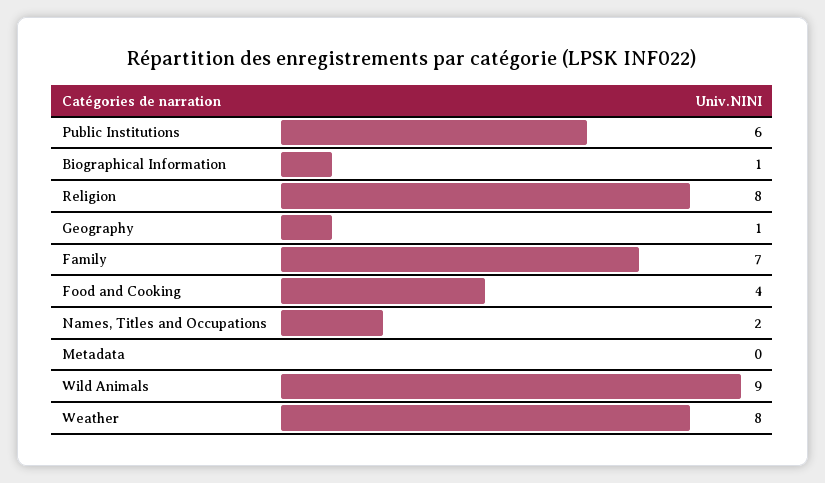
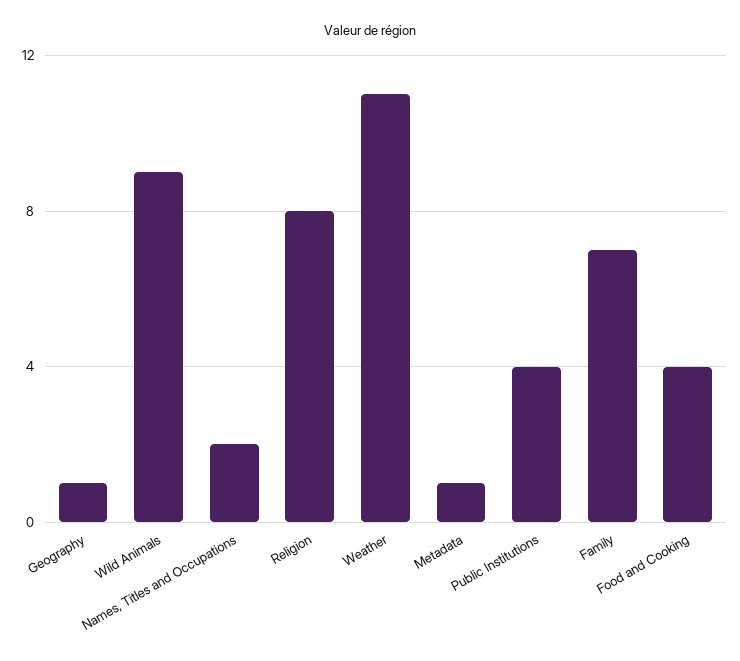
  {
-   "Public Institutions": 6,
+   "Public Institutions": 4,
-   "Biographical Information": 1,
    "Religion": 8,
    "Geography": 1,
    "Family": 7,
    "Food and Cooking": 4,
    "Names, Titles and Occupations": 2,
-   "Metadata": 0,
+   "Metadata": 1,
    "Wild Animals": 9,
-   "Weather": 8
+   "Weather": 11
  }

